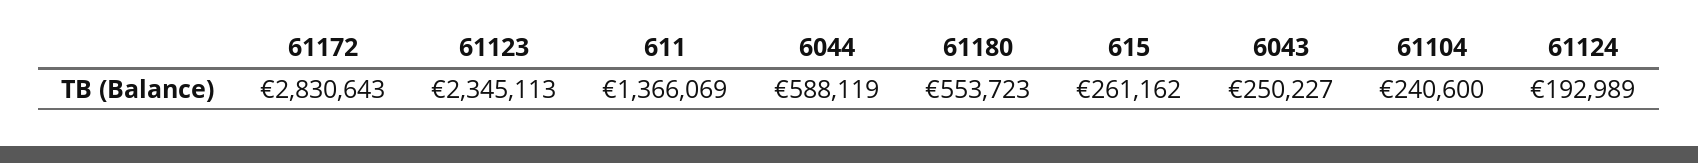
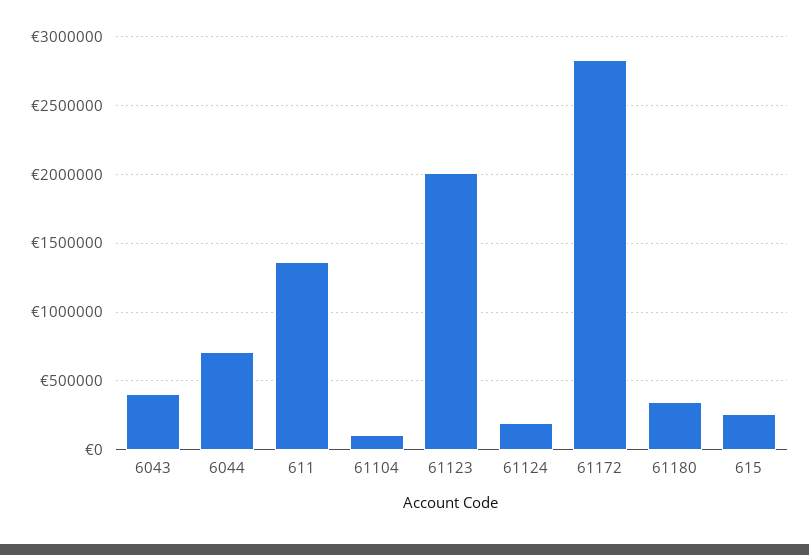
  {
    "61172": 2830643,
-   "61123": 2345113,
+   "61123": 2000000,
    "611": 1366069,
-   "6044": 588119,
+   "6044": 700000,
-   "61180": 553723,
+   "61180": 350000,
    "615": 261162,
-   "6043": 250227,
+   "6043": 400000,
-   "61104": 240600,
+   "61104": 100000,
    "61124": 192989
  }

